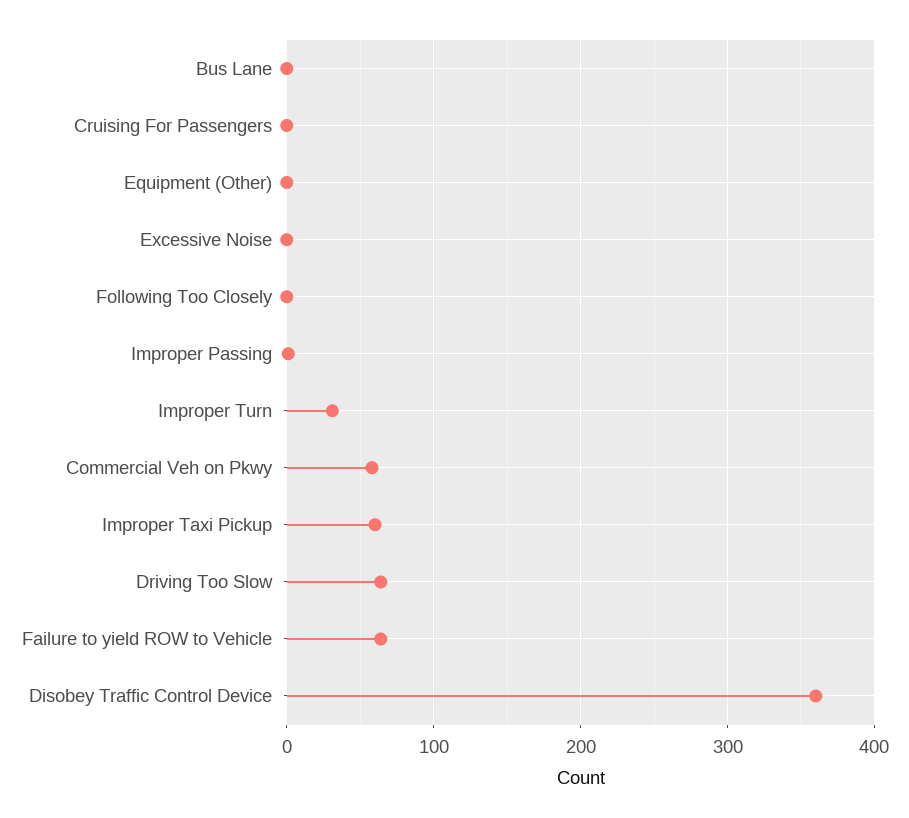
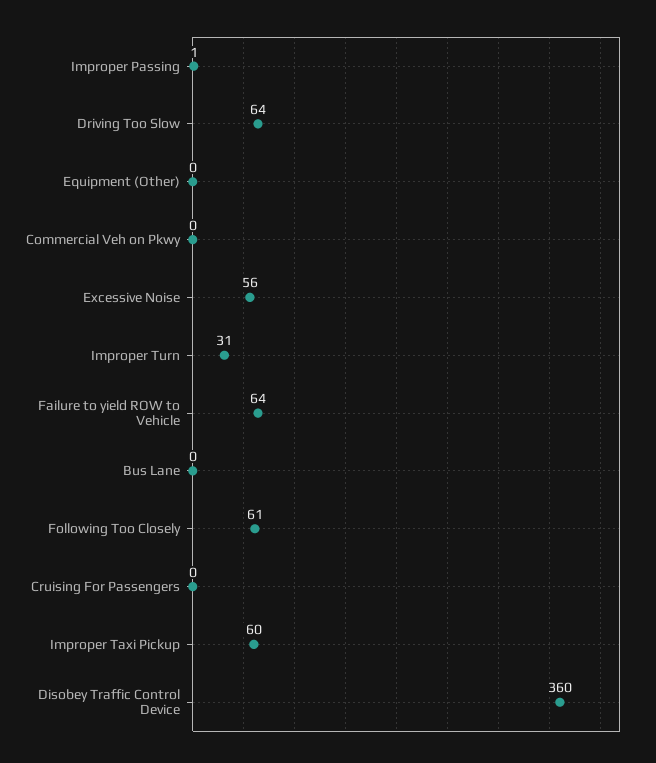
  {
    "Bus Lane": 0,
    "Cruising For Passengers": 0,
    "Equipment (Other)": 0,
-   "Excessive Noise": 0,
+   "Excessive Noise": 56,
-   "Following Too Closely": 0,
+   "Following Too Closely": 61,
    "Improper Passing": 1,
    "Improper Turn": 31,
-   "Commercial Veh on Pkwy": 60,
+   "Commercial Veh on Pkwy": 0,
    "Improper Taxi Pickup": 60,
    "Driving Too Slow": 64,
    "Failure to yield ROW to Vehicle": 64,
    "Disobey Traffic Control Device": 360
  }

